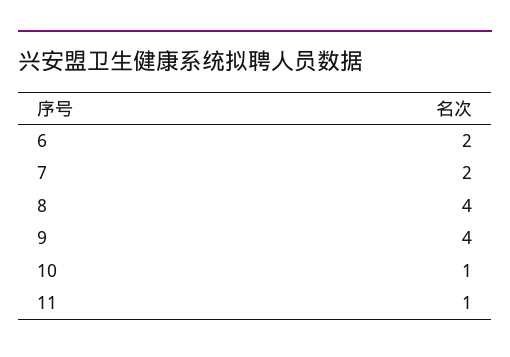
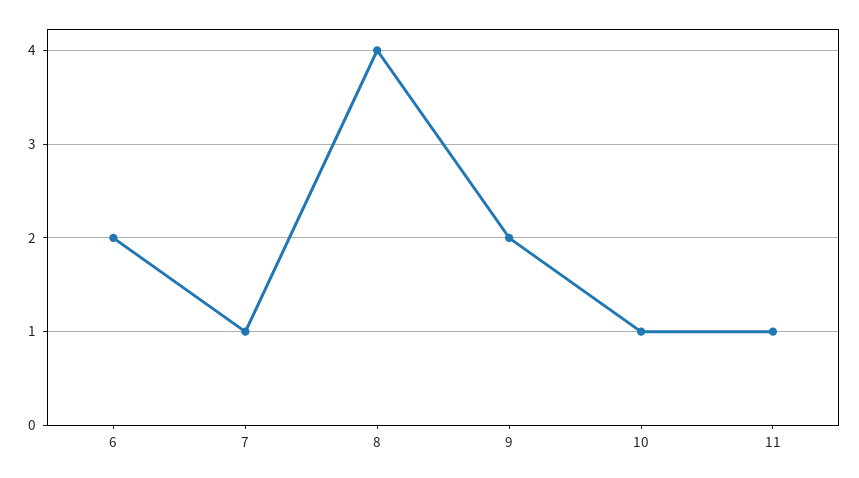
  {
    "6": 2,
-   "7": 2,
+   "7": 1,
    "8": 4,
-   "9": 4,
+   "9": 2,
    "10": 1,
    "11": 1
  }

